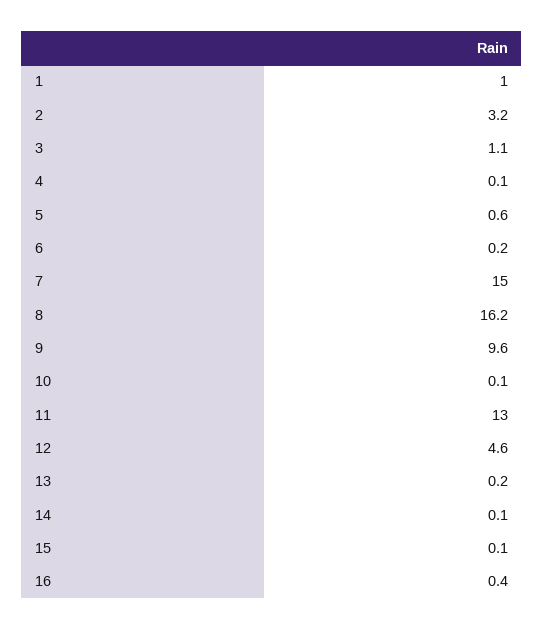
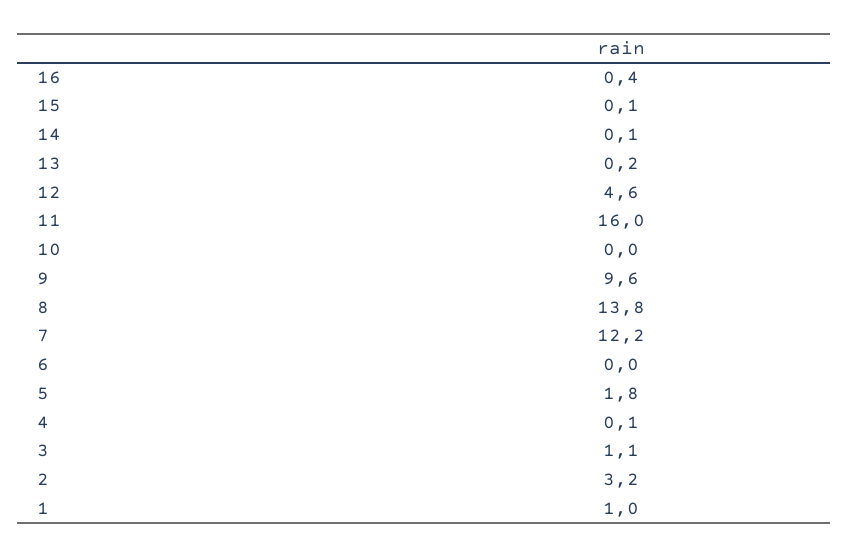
  {
    "1": 1,
    "2": 3.2,
    "3": 1.1,
    "4": 0.1,
-   "5": 0.6,
+   "5": 1.8,
-   "6": 0.2,
+   "6": 0,
-   "7": 15,
+   "7": 12.2,
-   "8": 16.2,
+   "8": 13.8,
    "9": 9.6,
-   "10": 0.1,
+   "10": 0,
-   "11": 13,
+   "11": 16,
    "12": 4.6,
    "13": 0.2,
    "14": 0.1,
    "15": 0.1,
    "16": 0.4
  }

